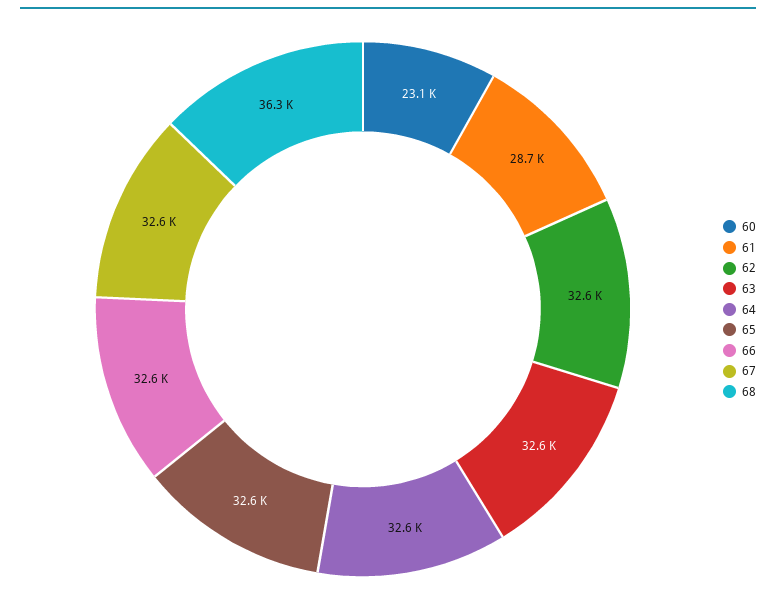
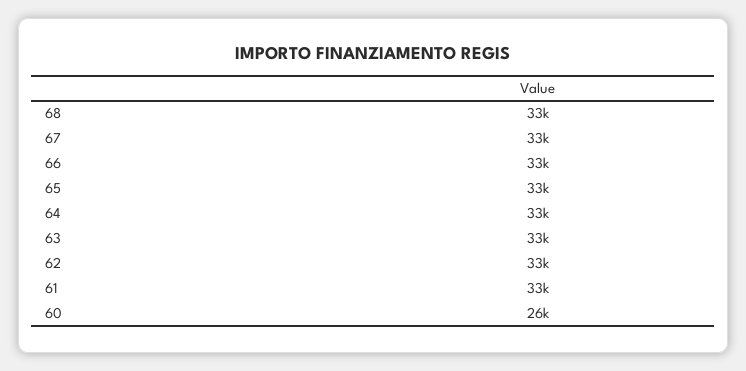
  {
-   "60": 23100,
+   "60": 26000,
-   "61": 28700,
+   "61": 33000,
    "62": 32600,
    "63": 32600,
    "64": 32600,
    "65": 32600,
    "66": 32600,
    "67": 32600,
-   "68": 36300
+   "68": 33000
  }

